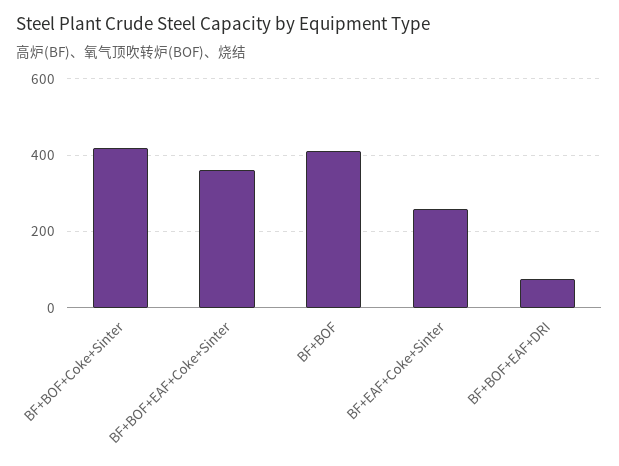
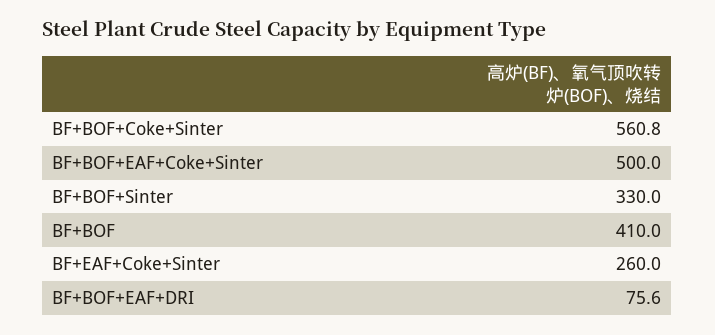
  {
-   "BF+BOF+Coke+Sinter": 420,
+   "BF+BOF+Coke+Sinter": 560.8,
-   "BF+BOF+EAF+Coke+Sinter": 360,
+   "BF+BOF+EAF+Coke+Sinter": 500,
    "BF+BOF": 410,
    "BF+EAF+Coke+Sinter": 260,
-   "BF+BOF+EAF+DRI": 75.6
+   "BF+BOF+EAF+DRI": 75.6,
+   "BF+BOF+Sinter": 330
  }

